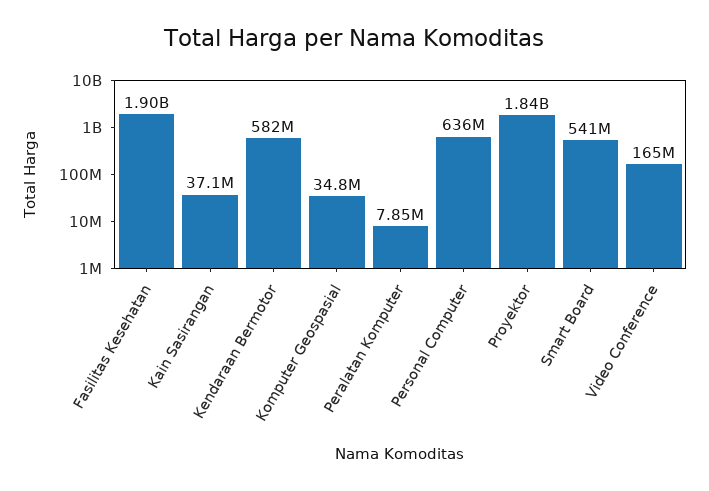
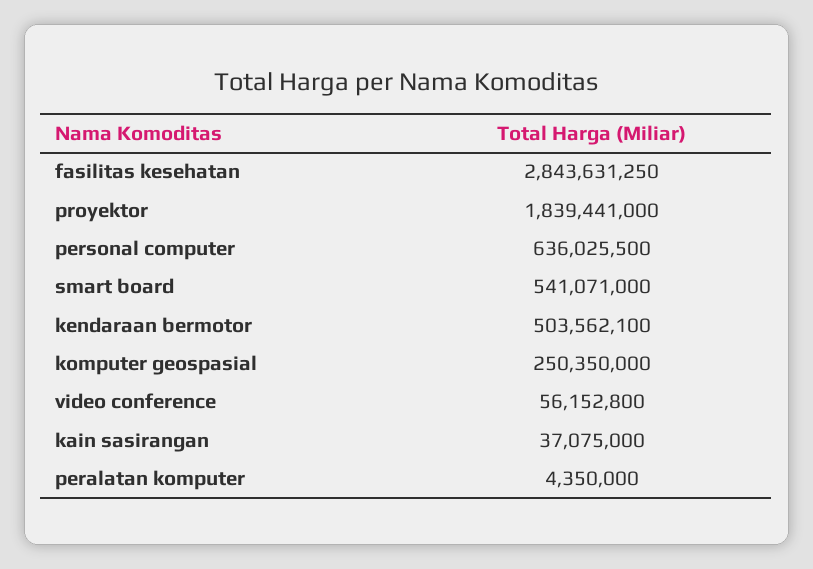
  {
-   "Fasilitas Kesehatan": 1900000000,
+   "Fasilitas Kesehatan": 2843631250,
    "Kain Sasirangan": 37075000,
-   "Kendaraan Bermotor": 582000000,
+   "Kendaraan Bermotor": 503562100,
-   "Komputer Geospasial": 34800000,
+   "Komputer Geospasial": 250350000,
-   "Peralatan Komputer": 7850000,
+   "Peralatan Komputer": 4350000,
    "Personal Computer": 636025500,
    "Proyektor": 1839441000,
    "Smart Board": 541071000,
-   "Video Conference": 165000000
+   "Video Conference": 56152800
  }

